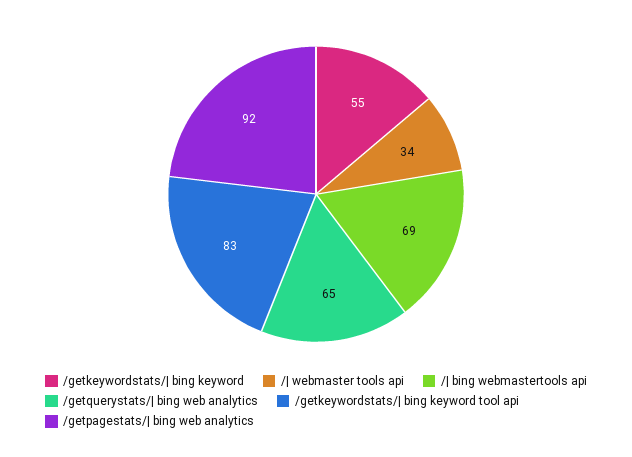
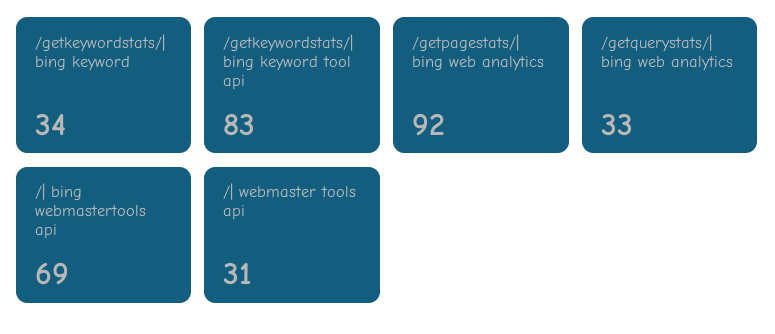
  {
-   "/getkeywordstats/| bing keyword": 55,
+   "/getkeywordstats/| bing keyword": 34,
-   "/| webmaster tools api": 34,
+   "/| webmaster tools api": 31,
    "/| bing webmastertools api": 69,
-   "/getquerystats/| bing web analytics": 65,
+   "/getquerystats/| bing web analytics": 33,
    "/getkeywordstats/| bing keyword tool api": 83,
    "/getpagestats/| bing web analytics": 92
  }

